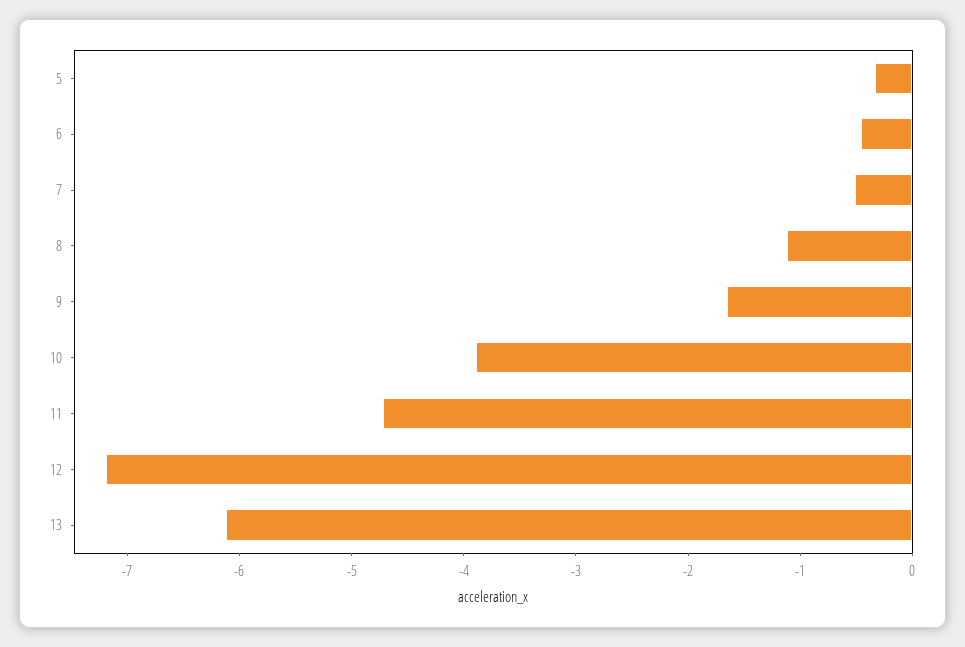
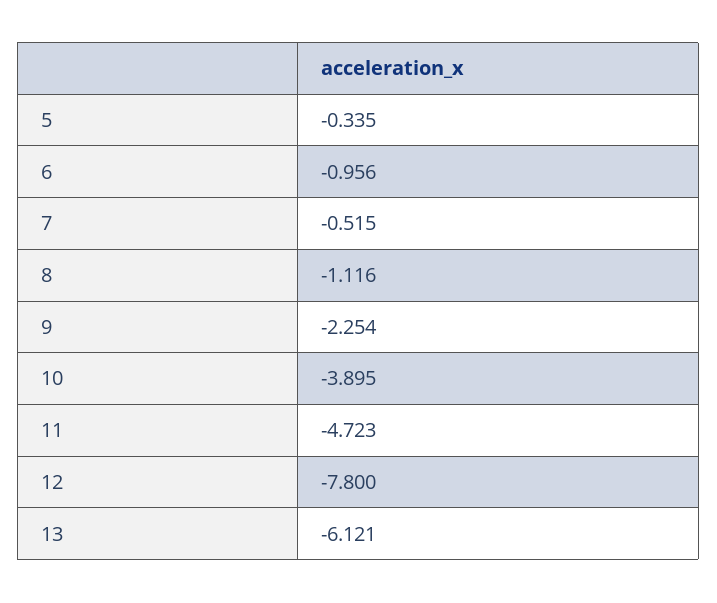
  {
    "5": -0.335,
-   "6": -0.4,
+   "6": -0.956,
    "7": -0.515,
    "8": -1.116,
-   "9": -1.6,
+   "9": -2.254,
    "10": -3.895,
    "11": -4.723,
-   "12": -7.2,
+   "12": -7.8,
    "13": -6.121
  }

